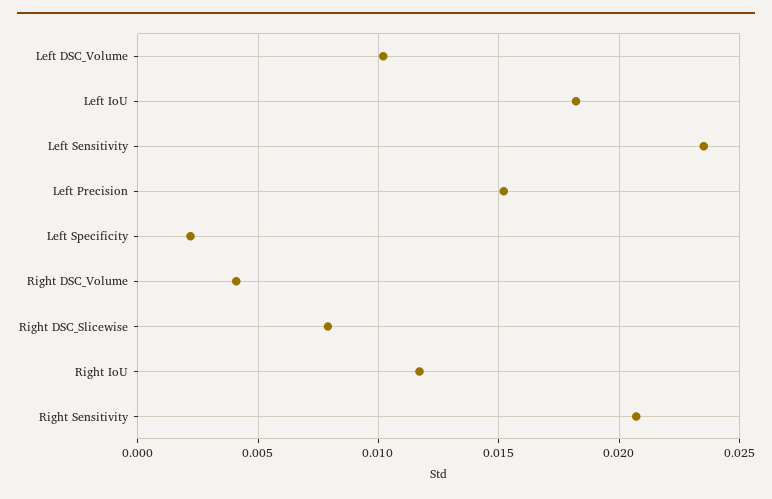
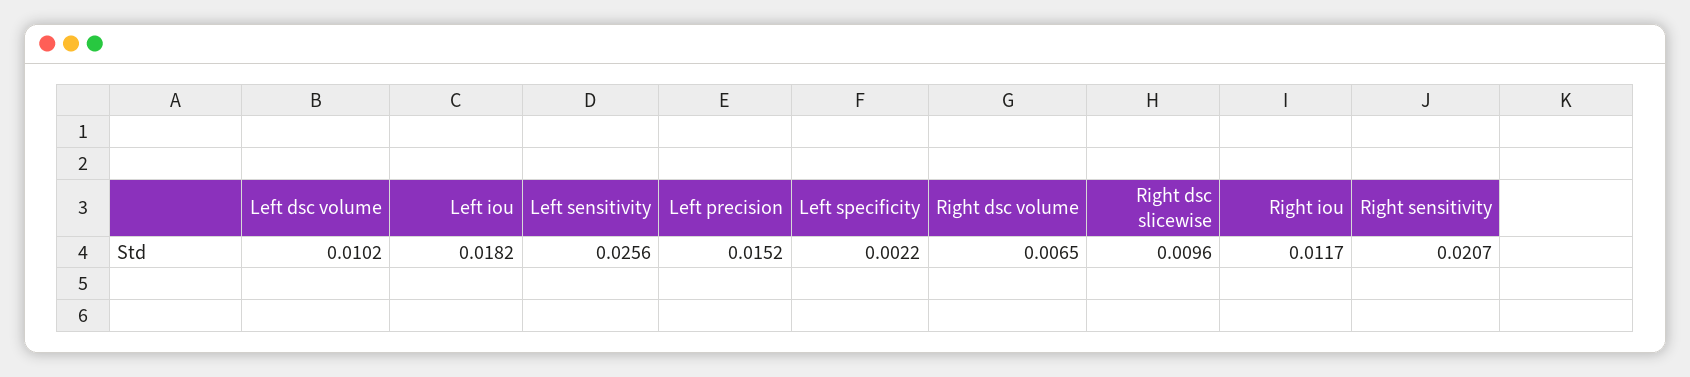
  {
    "Left DSC_Volume": 0.0102,
    "Left IoU": 0.0182,
-   "Left Sensitivity": 0.0235,
+   "Left Sensitivity": 0.0256,
    "Left Precision": 0.0152,
    "Left Specificity": 0.0022,
-   "Right DSC_Volume": 0.004,
+   "Right DSC_Volume": 0.0065,
-   "Right DSC_Slicewise": 0.008,
+   "Right DSC_Slicewise": 0.0096,
    "Right IoU": 0.0117,
    "Right Sensitivity": 0.0207
  }

